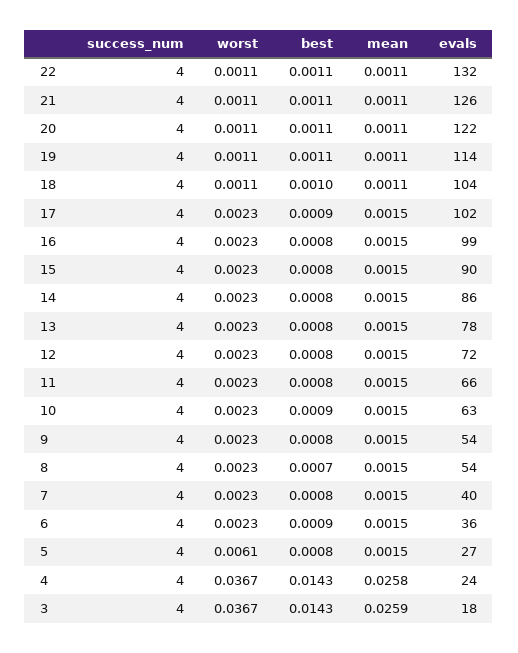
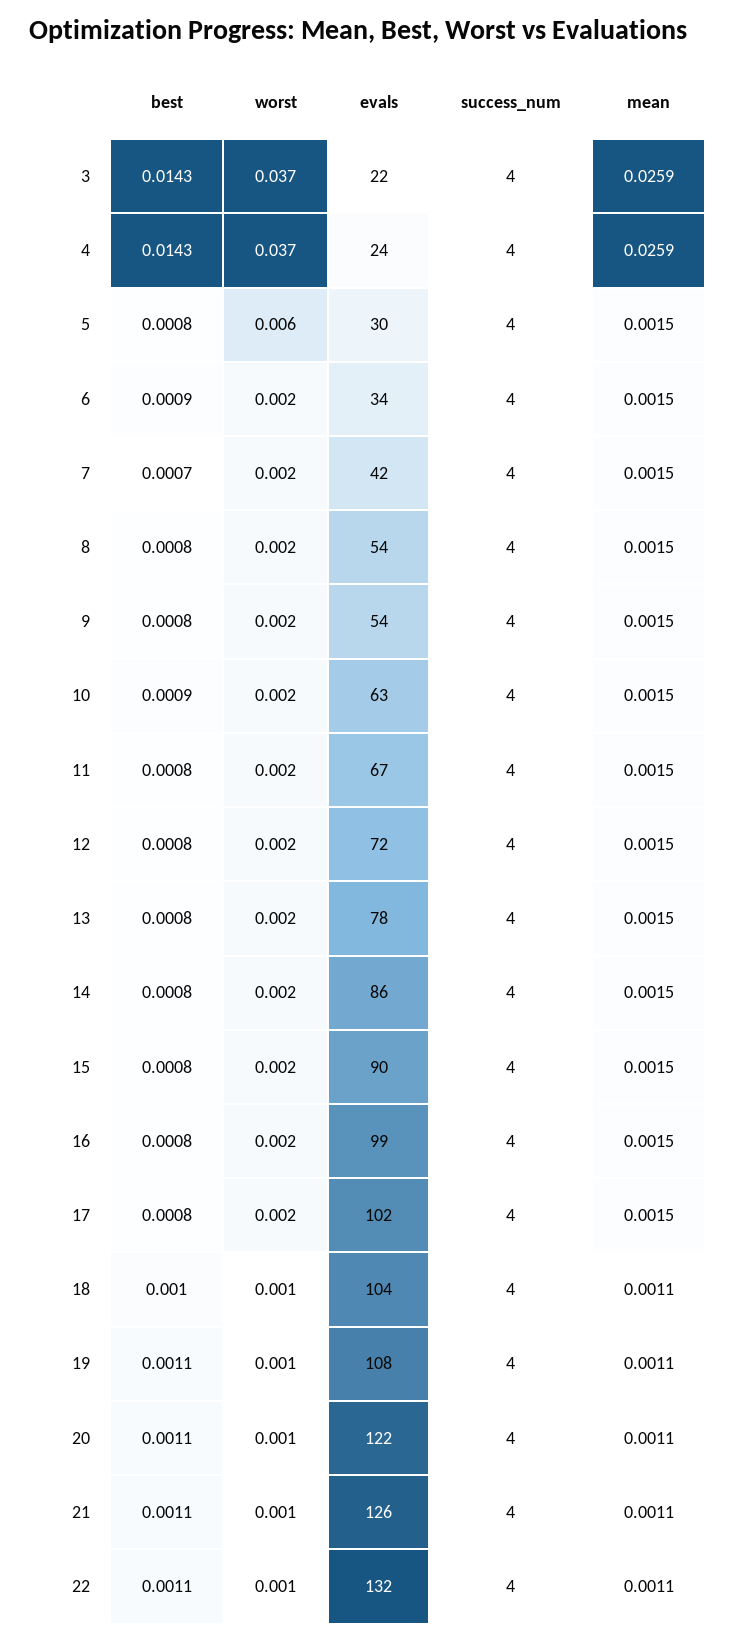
  {
    "success_num": {
      "22": 4,
      "21": 4,
      "20": 4,
      "19": 4,
      "18": 4,
      "17": 4,
      "16": 4,
      "15": 4,
      "14": 4,
      "13": 4,
      "12": 4,
      "11": 4,
      "10": 4,
      "9": 4,
      "8": 4,
      "7": 4,
      "6": 4,
      "5": 4,
      "4": 4,
      "3": 4
    },
    "worst": {
      "22": 0.0011,
      "21": 0.0011,
      "20": 0.0011,
      "19": 0.0011,
      "18": 0.0011,
      "17": 0.0023,
      "16": 0.0023,
      "15": 0.0023,
      "14": 0.0023,
      "13": 0.0023,
      "12": 0.0023,
      "11": 0.0023,
      "10": 0.0023,
      "9": 0.0023,
      "8": 0.0023,
      "7": 0.0023,
      "6": 0.0023,
      "5": 0.0061,
      "4": 0.0367,
      "3": 0.0367
    },
    "best": {
      "22": 0.0011,
      "21": 0.0011,
      "20": 0.0011,
      "19": 0.0011,
      "18": 0.001,
-     "17": 0.0009,
+     "17": 0.0008,
      "16": 0.0008,
      "15": 0.0008,
      "14": 0.0008,
      "13": 0.0008,
      "12": 0.0008,
      "11": 0.0008,
      "10": 0.0009,
      "9": 0.0008,
-     "8": 0.0007,
+     "8": 0.0008,
-     "7": 0.0008,
+     "7": 0.0007,
      "6": 0.0009,
      "5": 0.0008,
      "4": 0.0143,
      "3": 0.0143
    },
    "mean": {
      "22": 0.0011,
      "21": 0.0011,
      "20": 0.0011,
      "19": 0.0011,
      "18": 0.0011,
      "17": 0.0015,
      "16": 0.0015,
      "15": 0.0015,
      "14": 0.0015,
      "13": 0.0015,
      "12": 0.0015,
      "11": 0.0015,
      "10": 0.0015,
      "9": 0.0015,
      "8": 0.0015,
      "7": 0.0015,
      "6": 0.0015,
      "5": 0.0015,
-     "4": 0.0258,
+     "4": 0.0259,
      "3": 0.0259
    },
    "evals": {
      "22": 132,
      "21": 126,
      "20": 122,
-     "19": 114,
+     "19": 108,
      "18": 104,
      "17": 102,
      "16": 99,
      "15": 90,
      "14": 86,
      "13": 78,
      "12": 72,
-     "11": 66,
+     "11": 67,
      "10": 63,
      "9": 54,
      "8": 54,
-     "7": 40,
+     "7": 42,
-     "6": 36,
+     "6": 34,
-     "5": 27,
+     "5": 30,
      "4": 24,
-     "3": 18
+     "3": 22
    }
  }

